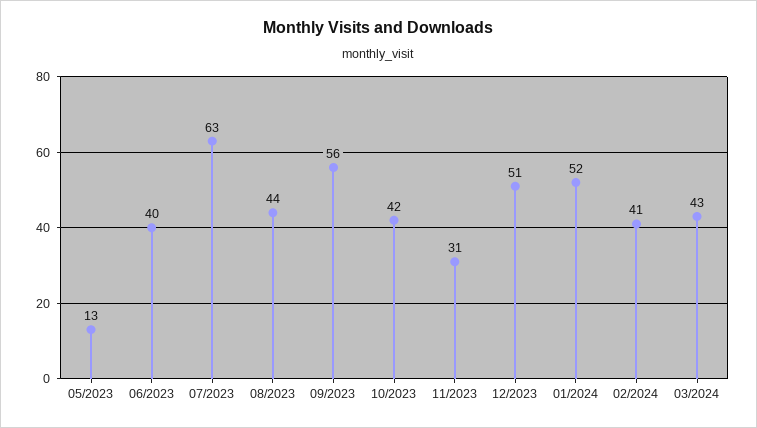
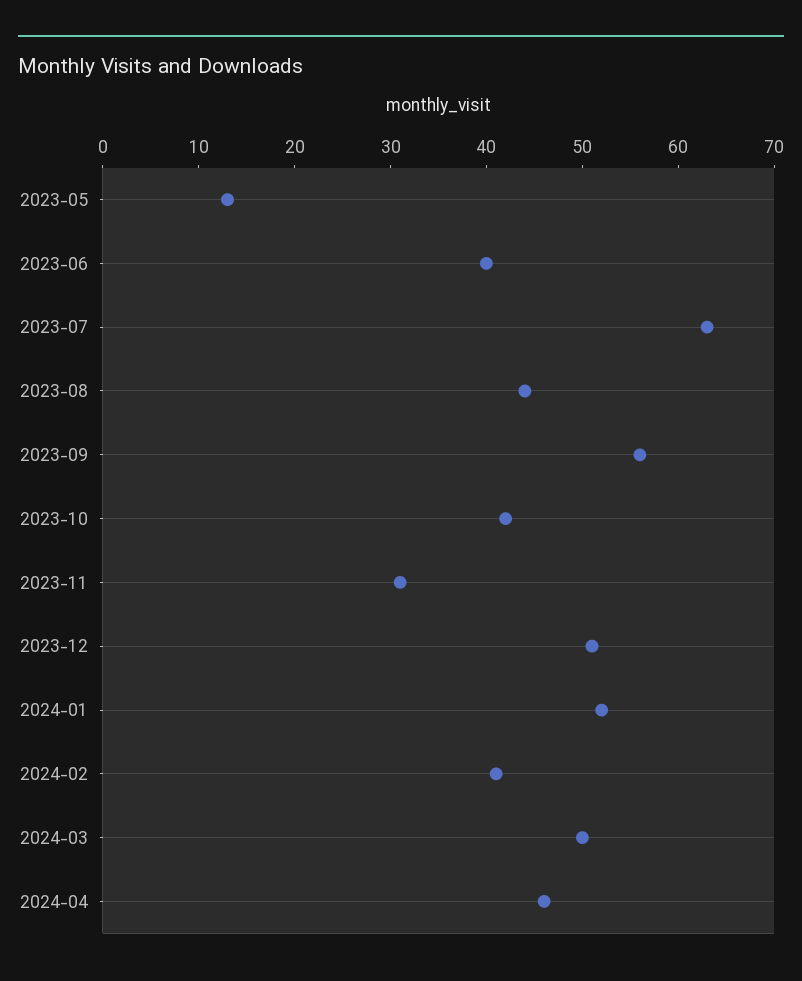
  {
    "05/2023": 13,
    "06/2023": 40,
    "07/2023": 63,
    "08/2023": 44,
    "09/2023": 56,
    "10/2023": 42,
    "11/2023": 31,
    "12/2023": 51,
    "01/2024": 52,
    "02/2024": 41,
-   "03/2024": 43
+   "03/2024": 50,
+   "2024-04": 46
  }

